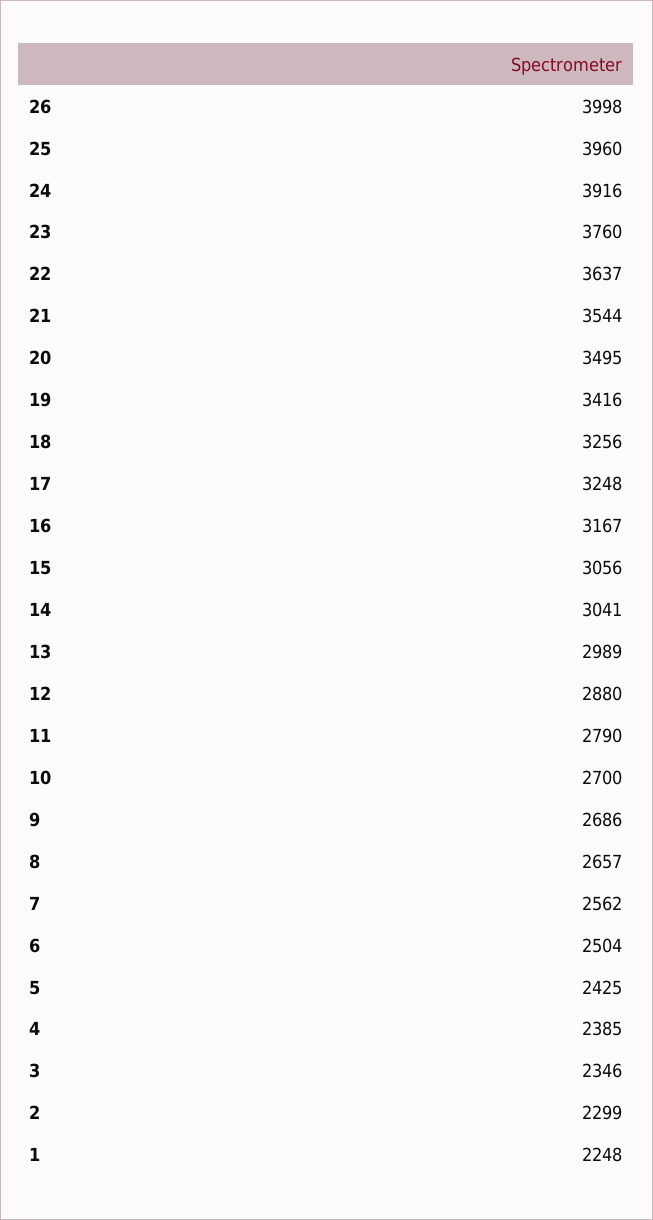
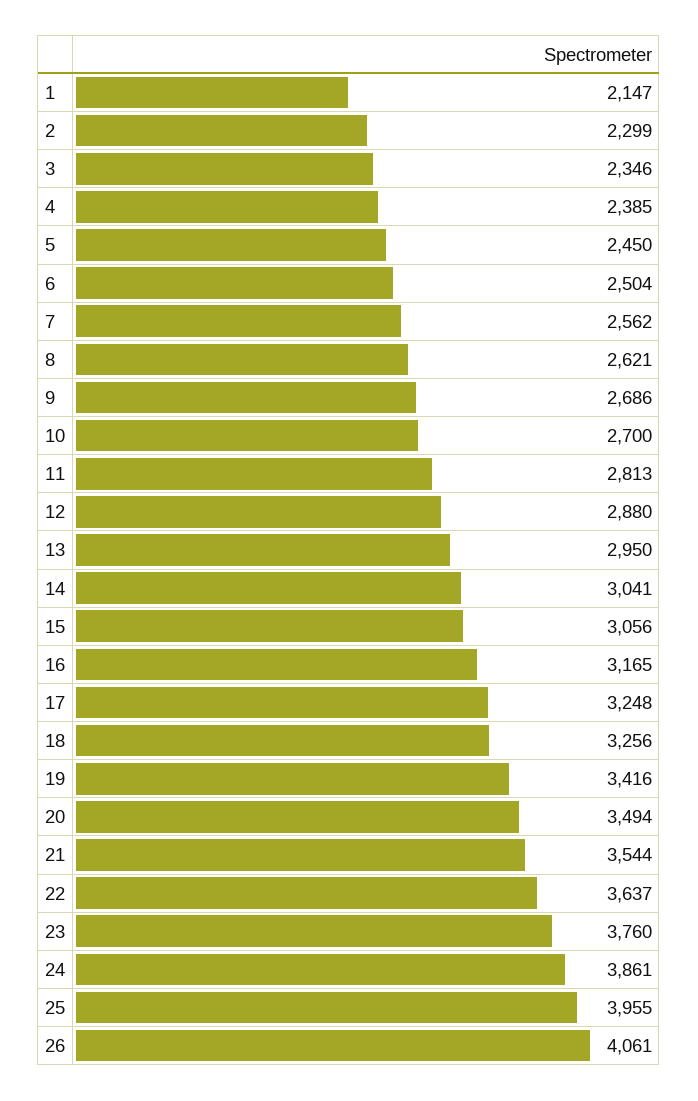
  {
-   "26": 3998,
+   "26": 4061,
-   "25": 3960,
+   "25": 3955,
-   "24": 3916,
+   "24": 3861,
    "23": 3760,
    "22": 3637,
    "21": 3544,
-   "20": 3495,
+   "20": 3494,
    "19": 3416,
    "18": 3256,
    "17": 3248,
-   "16": 3167,
+   "16": 3165,
    "15": 3056,
    "14": 3041,
-   "13": 2989,
+   "13": 2950,
    "12": 2880,
-   "11": 2790,
+   "11": 2813,
    "10": 2700,
    "9": 2686,
-   "8": 2657,
+   "8": 2621,
    "7": 2562,
    "6": 2504,
-   "5": 2425,
+   "5": 2450,
    "4": 2385,
    "3": 2346,
    "2": 2299,
-   "1": 2248
+   "1": 2147
  }

